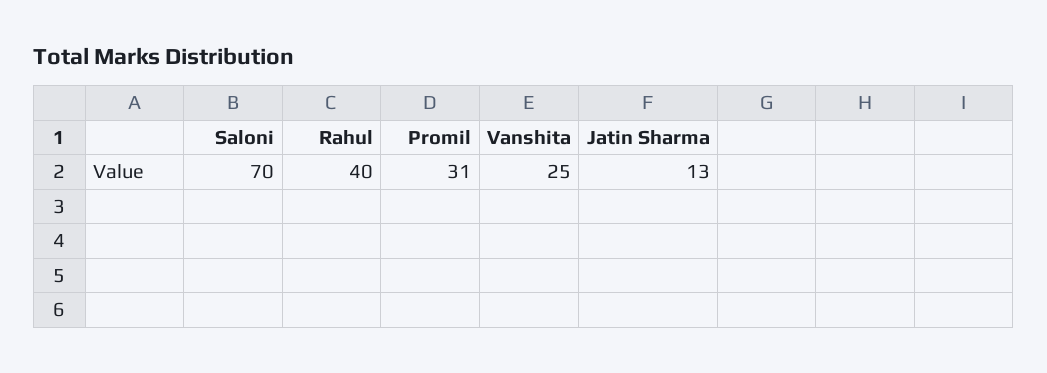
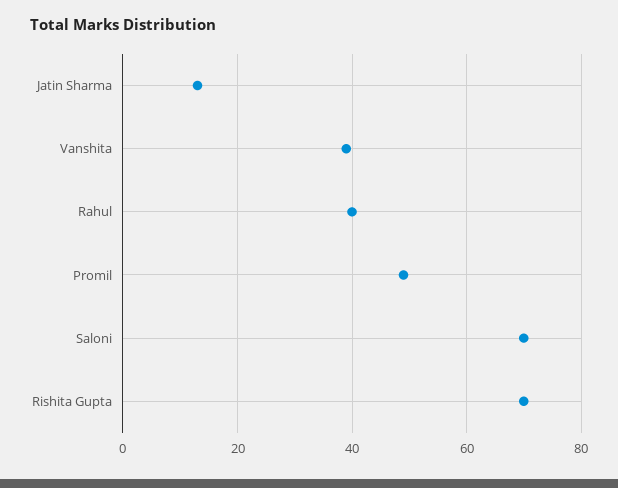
  {
    "Saloni": 70,
    "Rahul": 40,
-   "Promil": 31,
+   "Promil": 50,
-   "Vanshita": 25,
+   "Vanshita": 40,
-   "Jatin Sharma": 13
+   "Jatin Sharma": 13,
+   "Rishita Gupta": 70
  }

